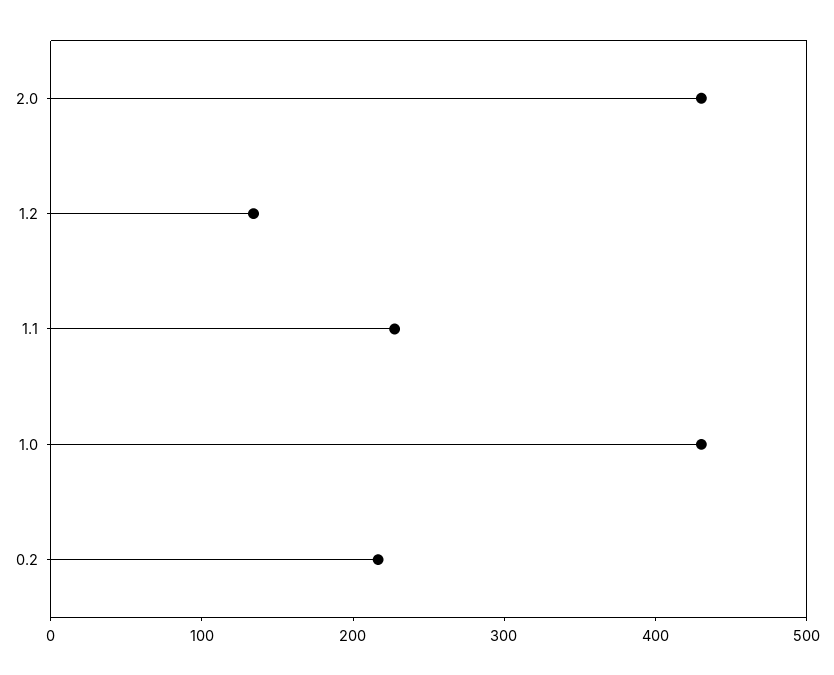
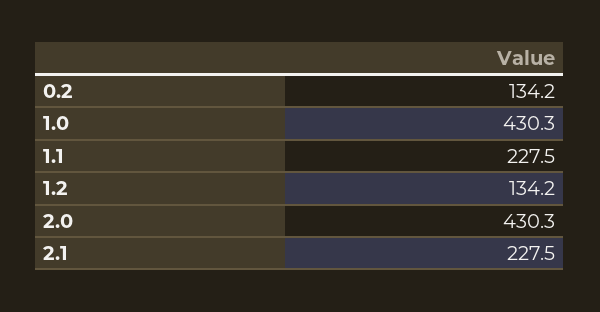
  {
    "2.0": 430.3,
    "1.2": 134.2,
    "1.1": 227.5,
    "1.0": 430.3,
-   "0.2": 220
+   "0.2": 134.2,
+   "2.1": 227.5
  }

